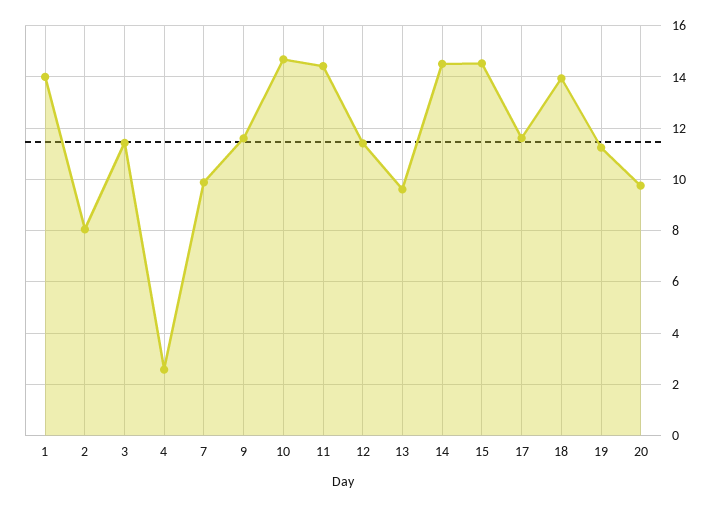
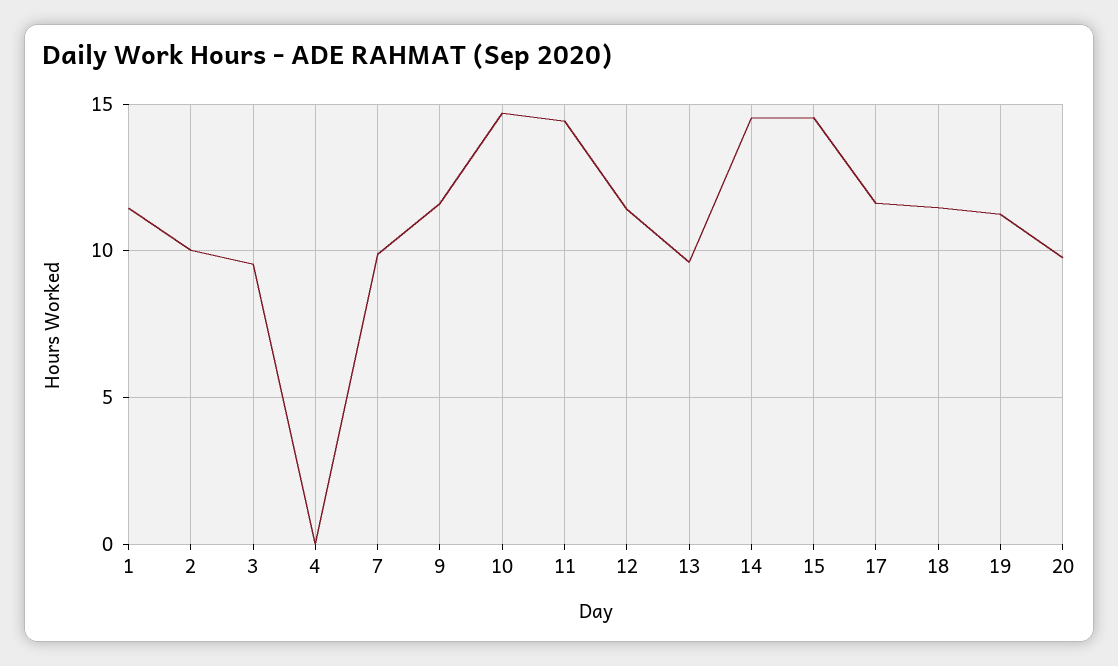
  {
-   "1": 14,
+   "1": 11.5,
-   "2": 8,
+   "2": 10,
-   "3": 11.5,
+   "3": 9.5,
-   "4": 2.5,
+   "4": 0,
    "7": 10,
    "9": 11.5,
    "10": 14.75,
    "11": 14.5,
    "12": 11.5,
    "13": 9.5,
    "14": 14.5,
    "15": 14.5,
    "17": 11.5,
-   "18": 14,
+   "18": 11.5,
    "19": 11.25,
    "20": 9.75
  }

